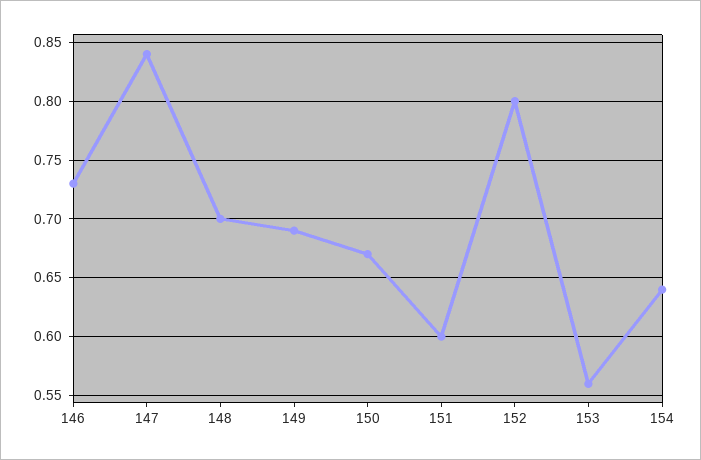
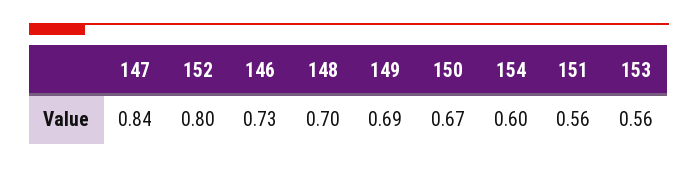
  {
    "146": 0.73,
    "147": 0.84,
    "148": 0.7,
    "149": 0.69,
    "150": 0.67,
-   "151": 0.6,
+   "151": 0.56,
    "152": 0.8,
    "153": 0.56,
-   "154": 0.64
+   "154": 0.6
  }

